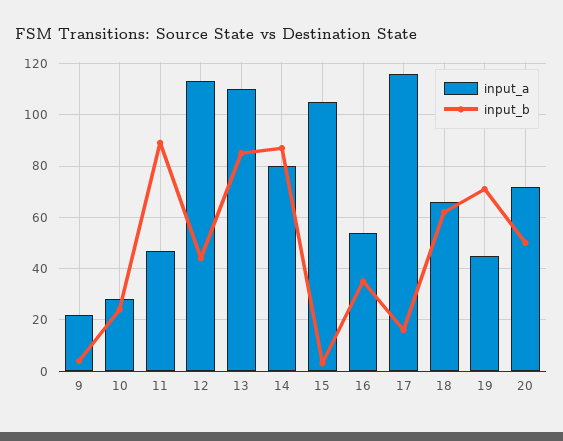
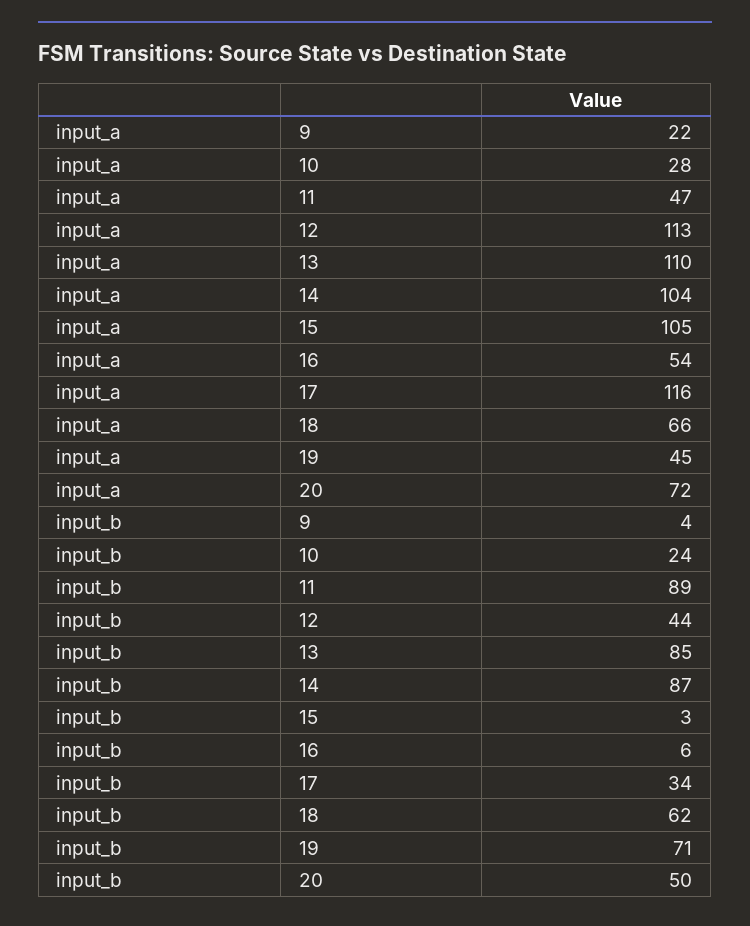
  {
    "input_a": {
      "9": 22,
      "10": 28,
      "11": 47,
      "12": 113,
      "13": 110,
-     "14": 80,
+     "14": 104,
      "15": 105,
      "16": 54,
      "17": 116,
      "18": 66,
      "19": 45,
      "20": 72
    },
    "input_b": {
      "9": 4,
      "10": 24,
      "11": 89,
      "12": 44,
      "13": 85,
      "14": 87,
      "15": 3,
-     "16": 35,
+     "16": 6,
-     "17": 15,
+     "17": 34,
      "18": 62,
      "19": 71,
      "20": 50
    }
  }

